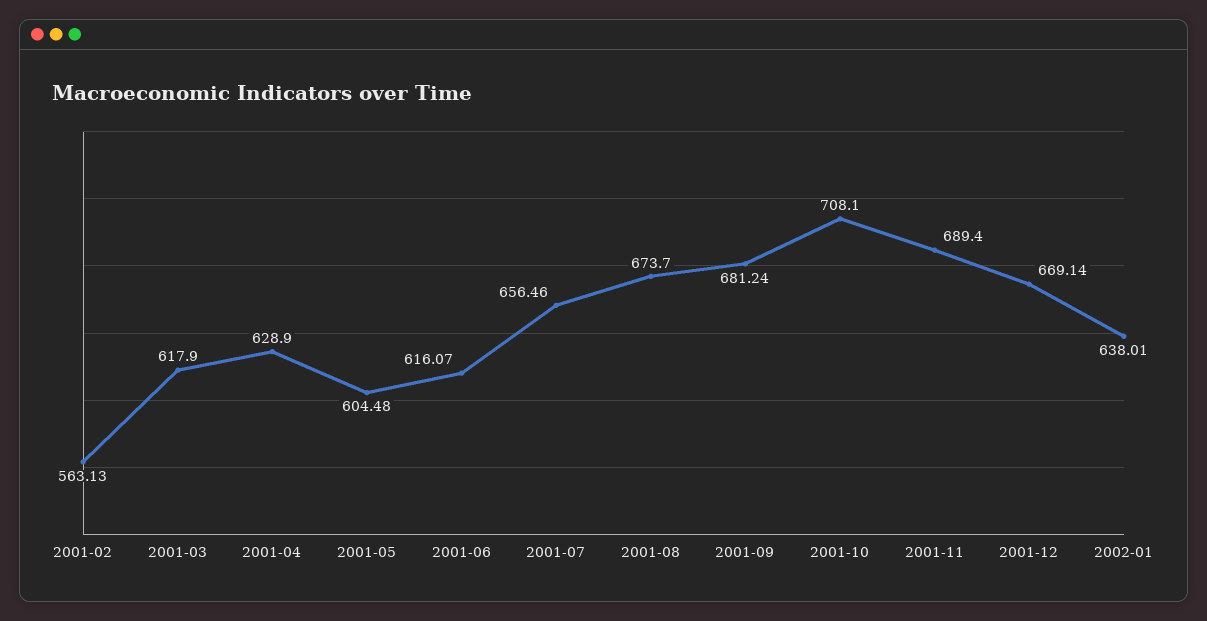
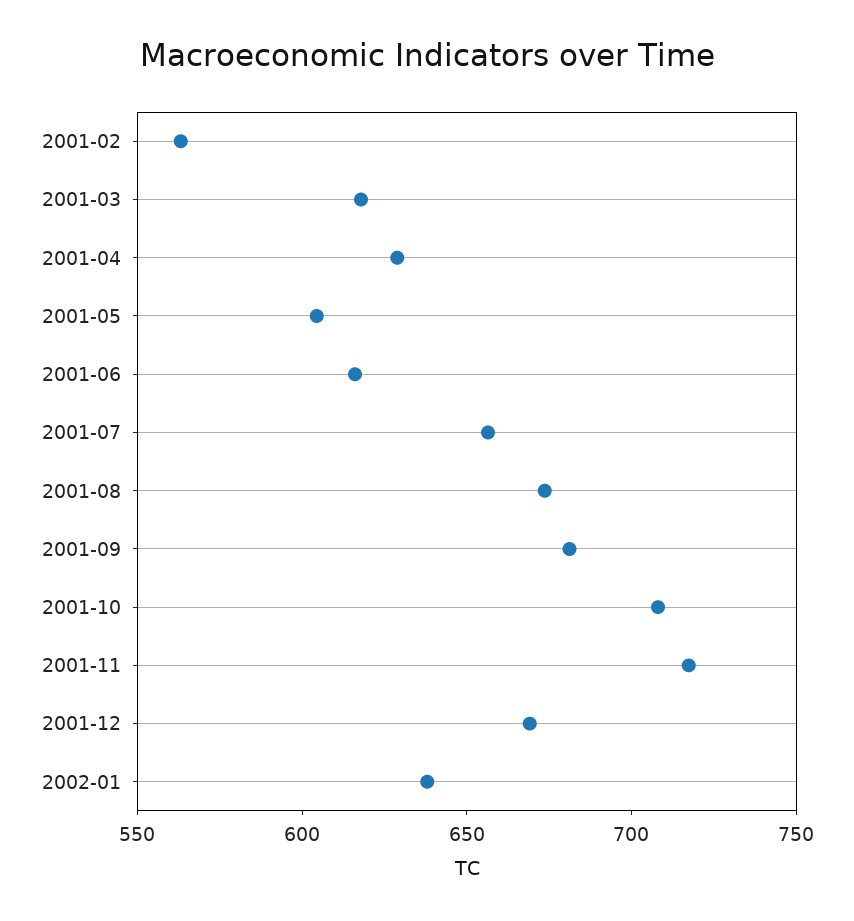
  {
    "2001-02": 563.13,
    "2001-03": 617.9,
    "2001-04": 628.9,
    "2001-05": 604.48,
    "2001-06": 616.07,
    "2001-07": 656.46,
    "2001-08": 673.7,
    "2001-09": 681.24,
    "2001-10": 708.1,
-   "2001-11": 689.4,
+   "2001-11": 720,
    "2001-12": 669.14,
    "2002-01": 638.01
  }

